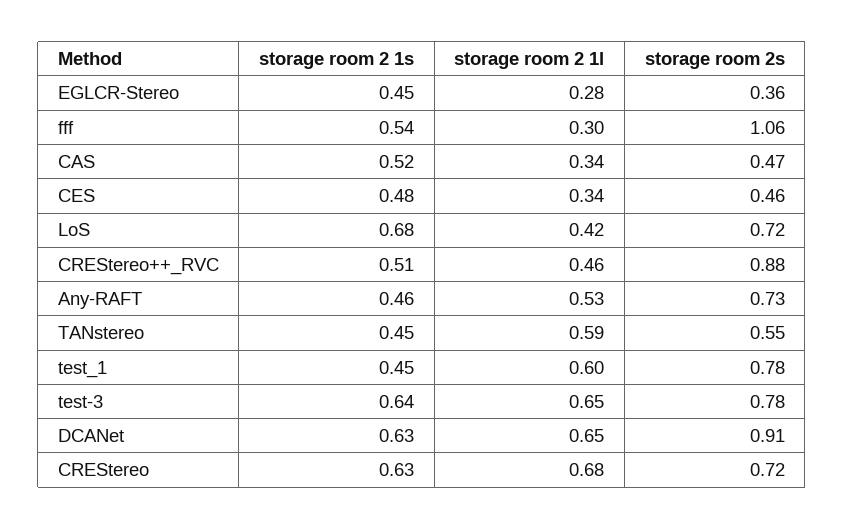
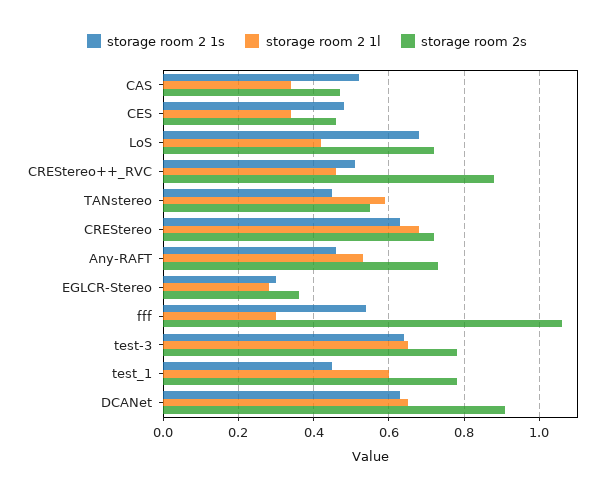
  {
    "storage room 2 1s": {
-     "EGLCR-Stereo": 0.45,
+     "EGLCR-Stereo": 0.3,
      "fff": 0.54,
      "CAS": 0.52,
      "CES": 0.48,
      "LoS": 0.68,
      "CREStereo++_RVC": 0.51,
      "Any-RAFT": 0.46,
      "TANstereo": 0.45,
      "test_1": 0.45,
      "test-3": 0.64,
      "DCANet": 0.63,
      "CREStereo": 0.63
    },
    "storage room 2 1l": {
      "EGLCR-Stereo": 0.28,
      "fff": 0.3,
      "CAS": 0.34,
      "CES": 0.34,
      "LoS": 0.42,
      "CREStereo++_RVC": 0.46,
      "Any-RAFT": 0.53,
      "TANstereo": 0.59,
      "test_1": 0.6,
      "test-3": 0.65,
      "DCANet": 0.65,
      "CREStereo": 0.68
    },
    "storage room 2s": {
      "EGLCR-Stereo": 0.36,
      "fff": 1.06,
      "CAS": 0.47,
      "CES": 0.46,
      "LoS": 0.72,
      "CREStereo++_RVC": 0.88,
      "Any-RAFT": 0.73,
      "TANstereo": 0.55,
      "test_1": 0.78,
      "test-3": 0.78,
      "DCANet": 0.91,
      "CREStereo": 0.72
    }
  }

